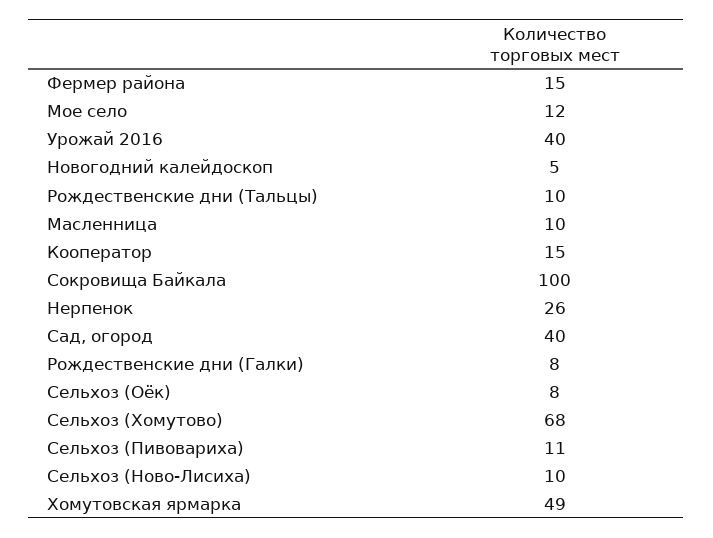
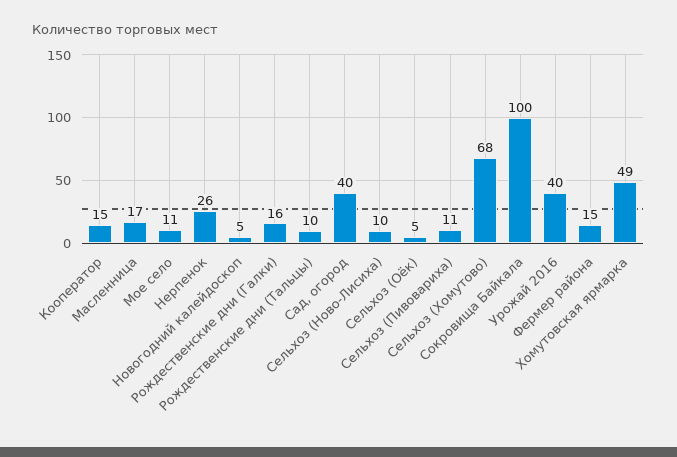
  {
    "Фермер района": 15,
-   "Мое село": 12,
+   "Мое село": 11,
    "Урожай 2016": 40,
    "Новогодний калейдоскоп": 5,
    "Рождественские дни (Тальцы)": 10,
-   "Масленница": 10,
+   "Масленница": 17,
    "Кооператор": 15,
    "Сокровища Байкала": 100,
    "Нерпенок": 26,
    "Сад, огород": 40,
-   "Рождественские дни (Галки)": 8,
+   "Рождественские дни (Галки)": 16,
-   "Сельхоз (Оёк)": 8,
+   "Сельхоз (Оёк)": 5,
    "Сельхоз (Хомутово)": 68,
    "Сельхоз (Пивовариха)": 11,
    "Сельхоз (Ново-Лисиха)": 10,
    "Хомутовская ярмарка": 49
  }

